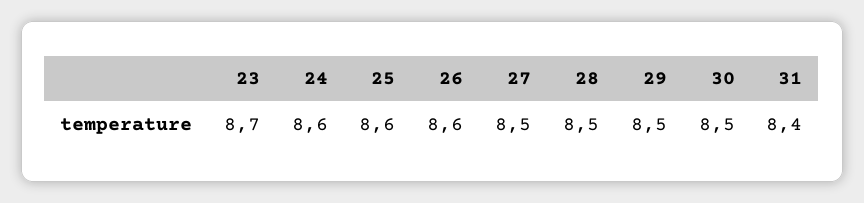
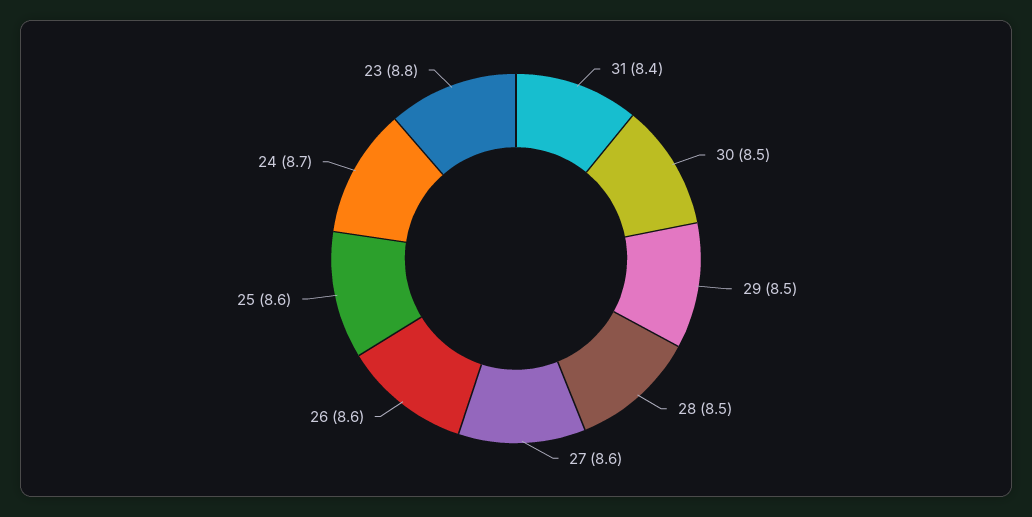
  {
-   "23": 8.7,
+   "23": 8.8,
-   "24": 8.6,
+   "24": 8.7,
    "25": 8.6,
    "26": 8.6,
-   "27": 8.5,
+   "27": 8.6,
    "28": 8.5,
    "29": 8.5,
    "30": 8.5,
    "31": 8.4
  }

